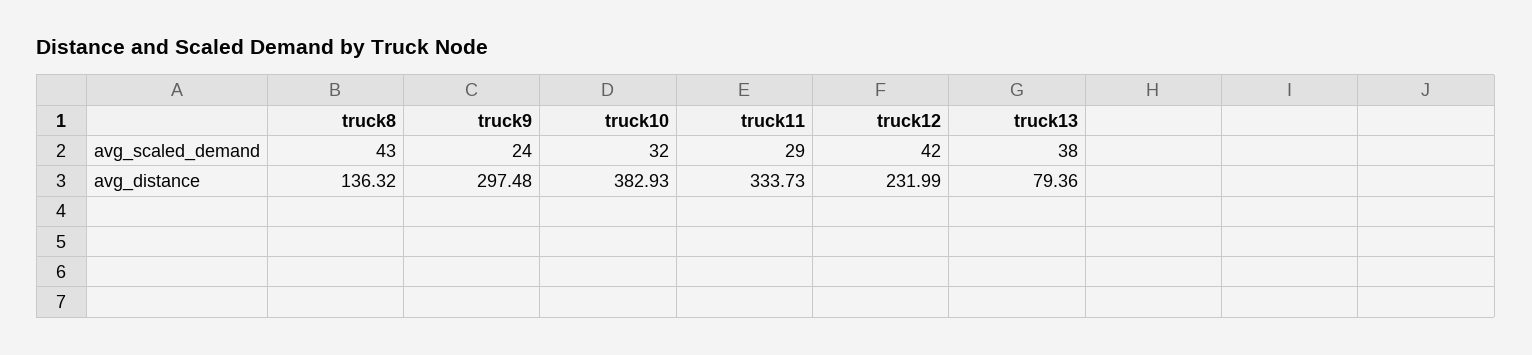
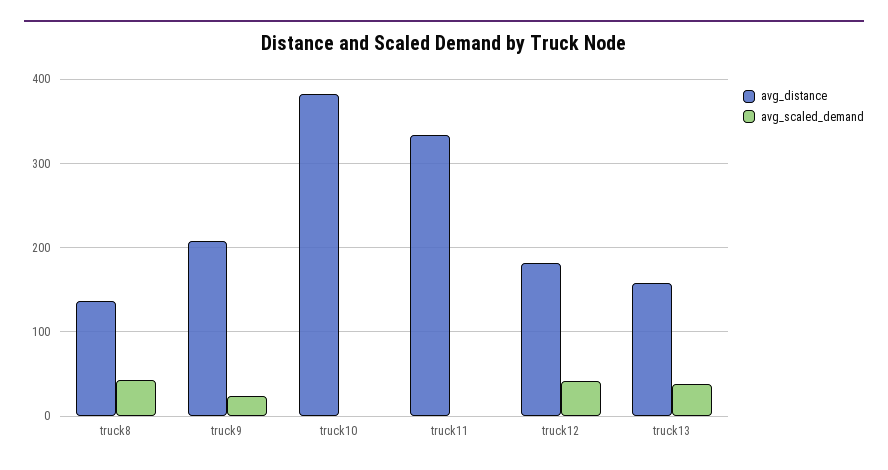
  {
    "avg_scaled_demand": {
      "truck8": 43,
      "truck9": 24,
-     "truck10": 32,
+     "truck10": 0,
-     "truck11": 29,
+     "truck11": 0,
      "truck12": 42,
      "truck13": 38
    },
    "avg_distance": {
      "truck8": 136.32,
-     "truck9": 297.48,
+     "truck9": 210,
      "truck10": 382.93,
      "truck11": 333.73,
-     "truck12": 231.99,
+     "truck12": 180,
-     "truck13": 79.36
+     "truck13": 160
    }
  }

